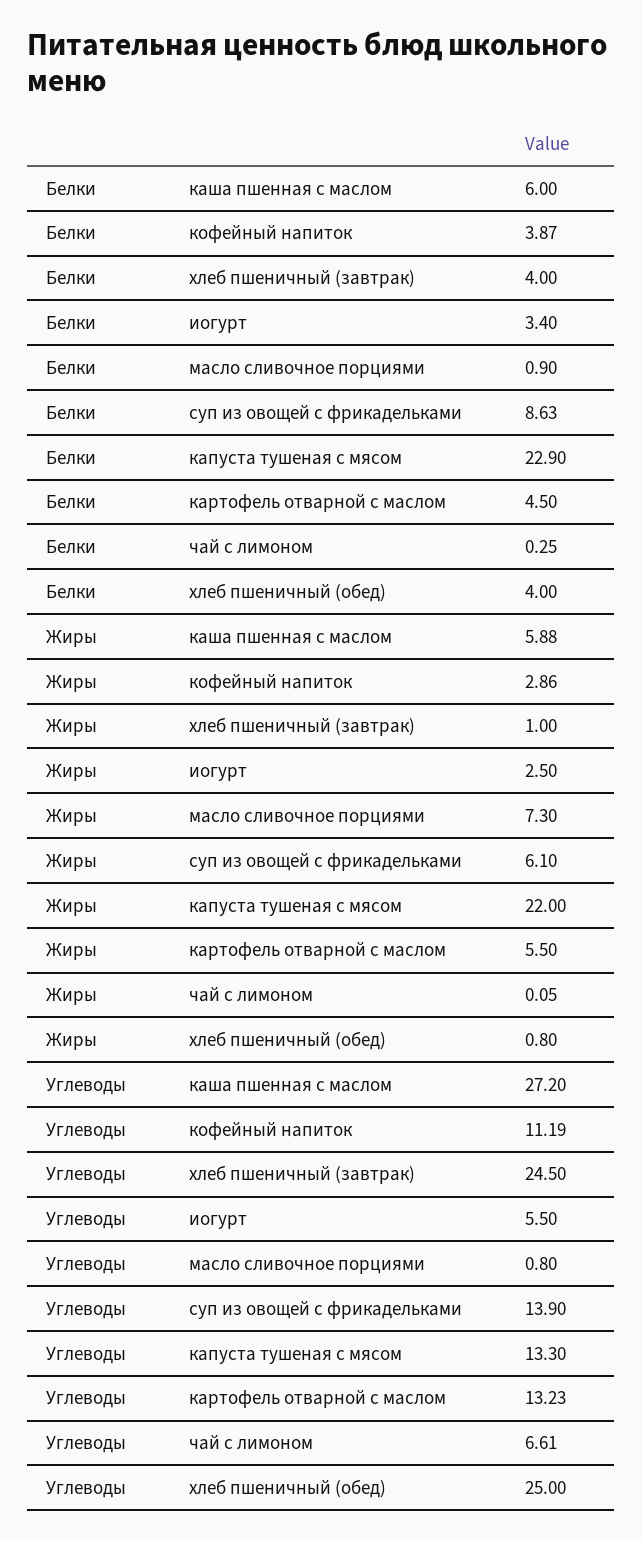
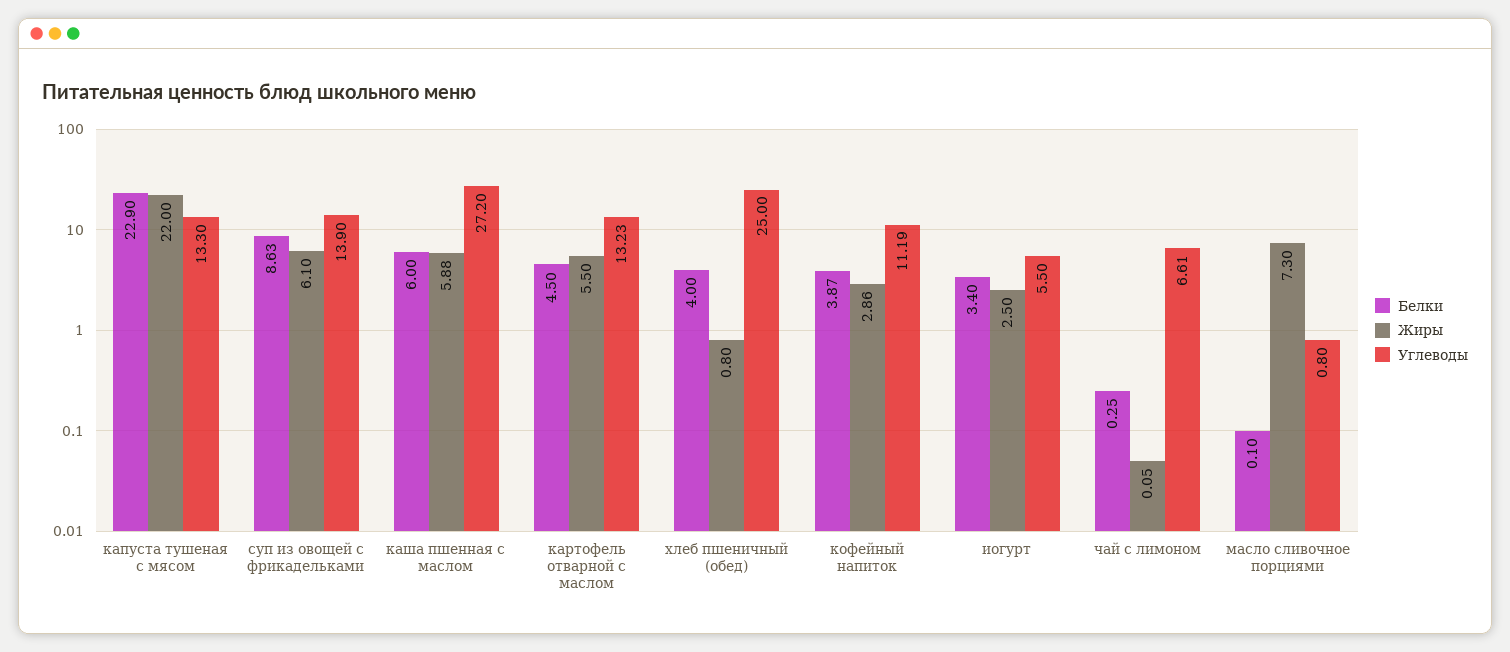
  {
    "Белки": {
      "каша пшенная с маслом": 6,
      "кофейный напиток": 3.87,
-     "хлеб пшеничный (завтрак)": 4,
      "иогурт": 3.4,
-     "масло сливочное порциями": 0.9,
+     "масло сливочное порциями": 0.1,
      "суп из овощей с фрикадельками": 8.63,
      "капуста тушеная с мясом": 22.9,
      "картофель отварной с маслом": 4.5,
      "чай с лимоном": 0.25,
      "хлеб пшеничный (обед)": 4
    },
    "Жиры": {
      "каша пшенная с маслом": 5.88,
      "кофейный напиток": 2.86,
-     "хлеб пшеничный (завтрак)": 1,
      "иогурт": 2.5,
      "масло сливочное порциями": 7.3,
      "суп из овощей с фрикадельками": 6.1,
      "капуста тушеная с мясом": 22,
      "картофель отварной с маслом": 5.5,
      "чай с лимоном": 0.05,
      "хлеб пшеничный (обед)": 0.8
    },
    "Углеводы": {
      "каша пшенная с маслом": 27.2,
      "кофейный напиток": 11.19,
-     "хлеб пшеничный (завтрак)": 24.5,
      "иогурт": 5.5,
      "масло сливочное порциями": 0.8,
      "суп из овощей с фрикадельками": 13.9,
      "капуста тушеная с мясом": 13.3,
      "картофель отварной с маслом": 13.23,
      "чай с лимоном": 6.61,
      "хлеб пшеничный (обед)": 25
    }
  }

